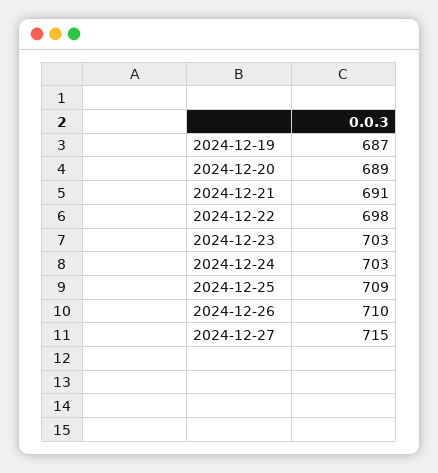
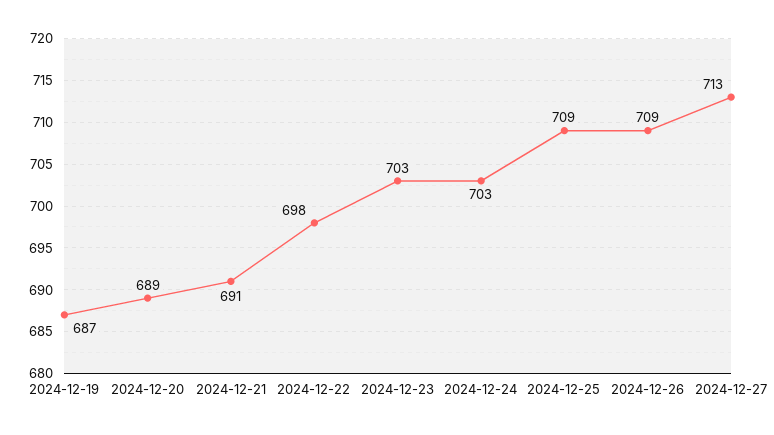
  {
    "2024-12-19": 687,
    "2024-12-20": 689,
    "2024-12-21": 691,
    "2024-12-22": 698,
    "2024-12-23": 703,
    "2024-12-24": 703,
    "2024-12-25": 709,
-   "2024-12-26": 710,
+   "2024-12-26": 709,
-   "2024-12-27": 715
+   "2024-12-27": 713
  }

